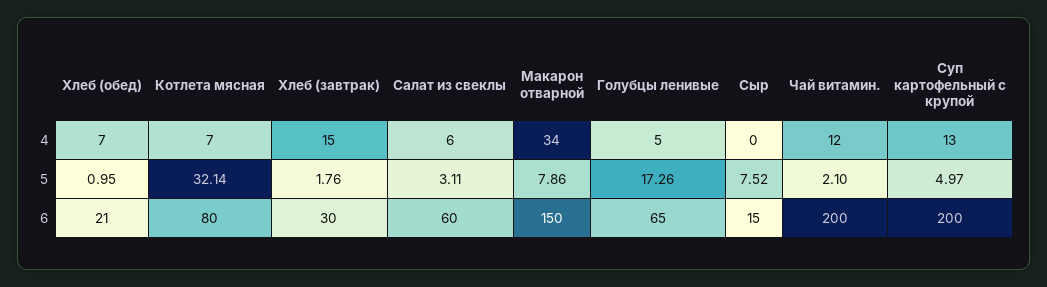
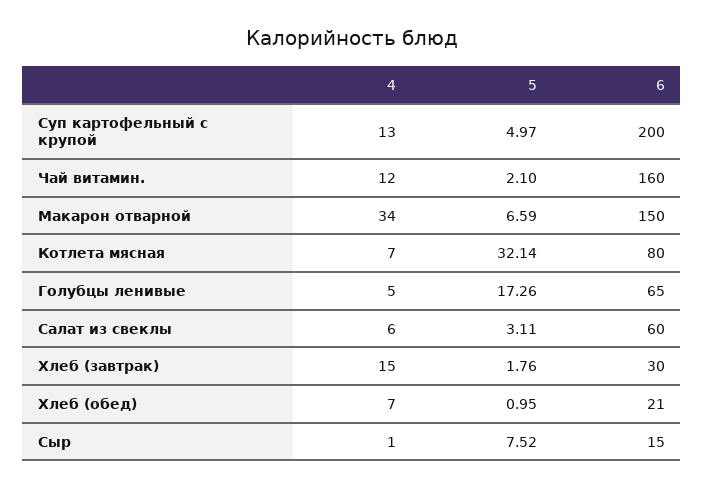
  {
    "Хлеб (обед)": {
      "4": 7,
      "5": 0.95,
      "6": 21
    },
    "Котлета мясная": {
      "4": 7,
      "5": 32.14,
      "6": 80
    },
    "Хлеб (завтрак)": {
      "4": 15,
      "5": 1.76,
      "6": 30
    },
    "Салат из свеклы": {
      "4": 6,
      "5": 3.11,
      "6": 60
    },
    "Макарон отварной": {
      "4": 34,
-     "5": 7.86,
+     "5": 6.59,
      "6": 150
    },
    "Голубцы ленивые": {
      "4": 5,
      "5": 17.26,
      "6": 65
    },
    "Сыр": {
-     "4": 0,
+     "4": 1,
      "5": 7.52,
      "6": 15
    },
    "Чай витамин.": {
      "4": 12,
      "5": 2.1,
-     "6": 200
+     "6": 160
    },
    "Суп картофельный с крупой": {
      "4": 13,
      "5": 4.97,
      "6": 200
    }
  }

